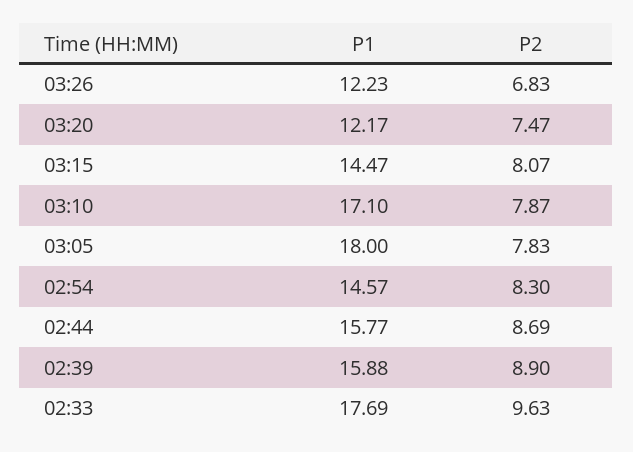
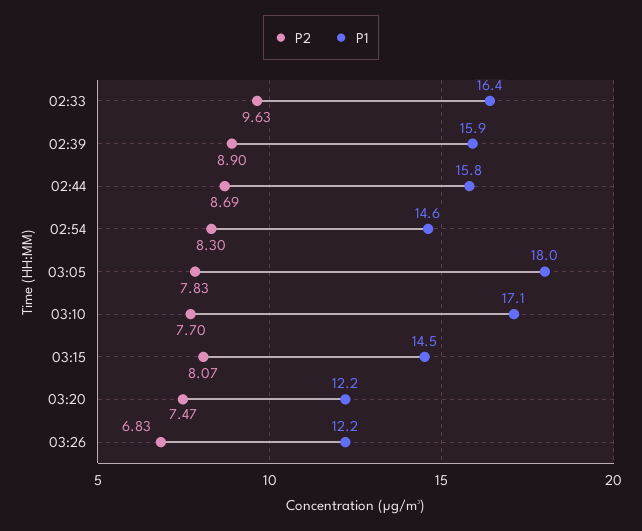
  {
    "P1": {
      "03:26": 12.23,
      "03:20": 12.17,
      "03:15": 14.47,
      "03:10": 17.1,
      "03:05": 18,
      "02:54": 14.57,
      "02:44": 15.77,
      "02:39": 15.88,
-     "02:33": 17.69
+     "02:33": 16.4
    },
    "P2": {
      "03:26": 6.83,
      "03:20": 7.47,
      "03:15": 8.07,
-     "03:10": 7.87,
+     "03:10": 7.7,
      "03:05": 7.83,
      "02:54": 8.3,
      "02:44": 8.69,
      "02:39": 8.9,
      "02:33": 9.63
    }
  }

